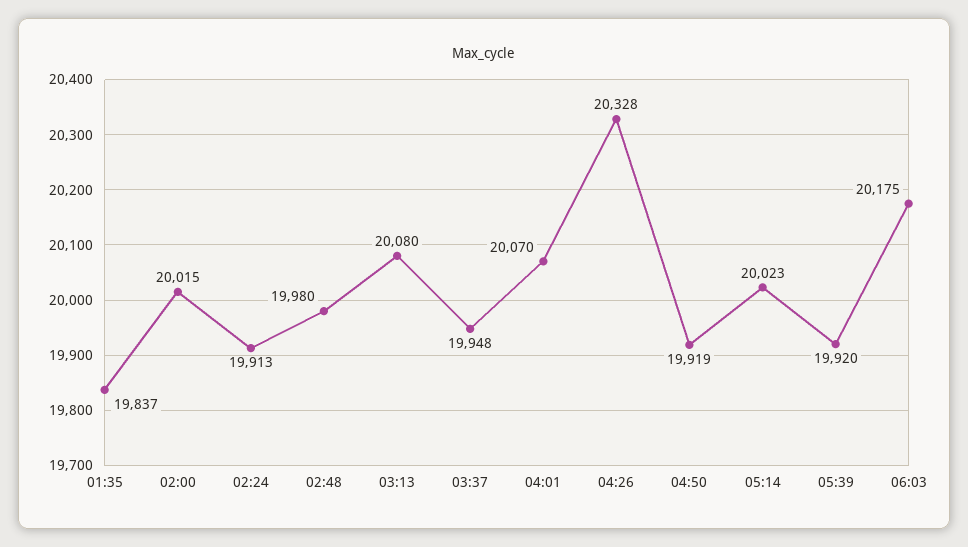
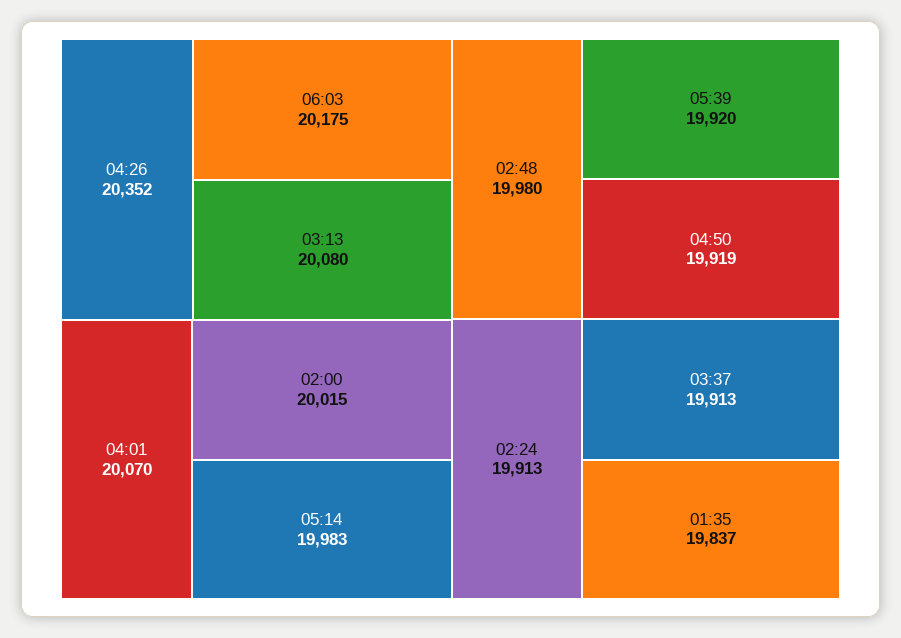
  {
    "01:35": 19837,
    "02:00": 20015,
    "02:24": 19913,
    "02:48": 19980,
    "03:13": 20080,
-   "03:37": 19948,
+   "03:37": 19913,
    "04:01": 20070,
-   "04:26": 20328,
+   "04:26": 20352,
    "04:50": 19919,
-   "05:14": 20023,
+   "05:14": 19983,
    "05:39": 19920,
    "06:03": 20175
  }

